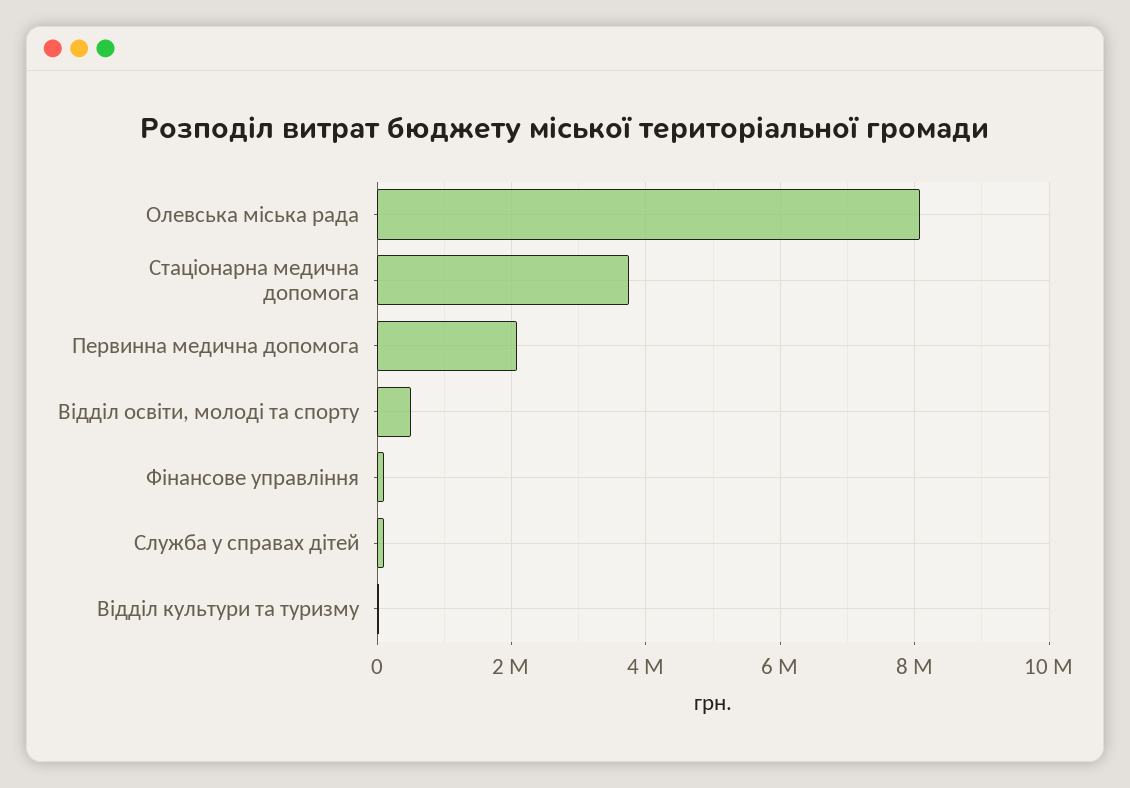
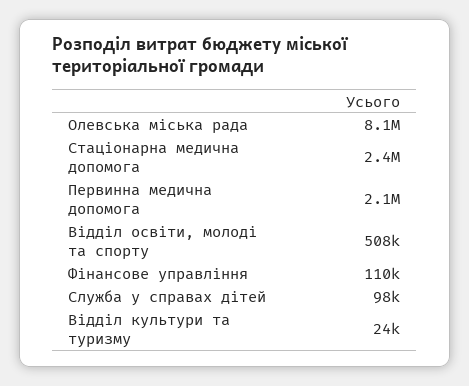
  {
    "Олевська міська рада": 8100000,
-   "Стаціонарна медична допомога": 3800000,
+   "Стаціонарна медична допомога": 2400000,
    "Первинна медична допомога": 2100000,
    "Відділ освіти, молоді та спорту": 508000,
    "Фінансове управління": 110000,
    "Служба у справах дітей": 98000,
    "Відділ культури та туризму": 24000
  }

